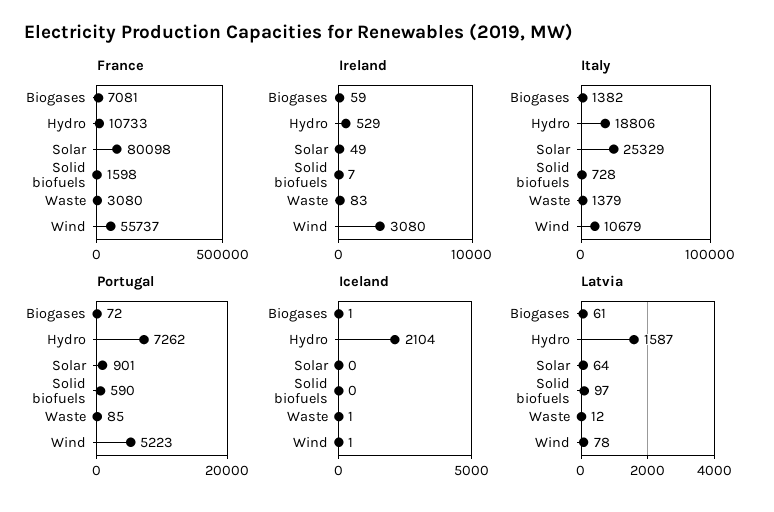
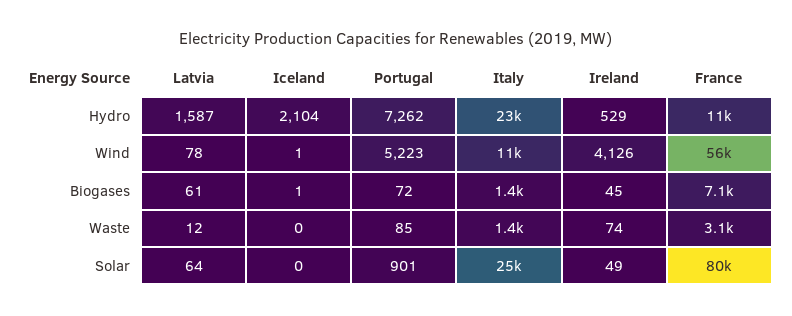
  {
    "France": {
      "Biogases": 7081,
      "Hydro": 10733,
      "Solar": 80098,
-     "Solid biofuels": 1598,
      "Waste": 3080,
      "Wind": 55737
    },
    "Ireland": {
-     "Biogases": 59,
+     "Biogases": 45,
      "Hydro": 529,
      "Solar": 49,
-     "Solid biofuels": 7,
-     "Waste": 83,
+     "Waste": 74,
-     "Wind": 3080
+     "Wind": 4126
    },
    "Italy": {
      "Biogases": 1382,
-     "Hydro": 18806,
+     "Hydro": 23000,
      "Solar": 25329,
-     "Solid biofuels": 728,
      "Waste": 1379,
      "Wind": 10679
    },
    "Portugal": {
      "Biogases": 72,
      "Hydro": 7262,
      "Solar": 901,
-     "Solid biofuels": 590,
      "Waste": 85,
      "Wind": 5223
    },
    "Iceland": {
      "Biogases": 1,
      "Hydro": 2104,
      "Solar": 0,
-     "Solid biofuels": 0,
-     "Waste": 1,
+     "Waste": 0,
      "Wind": 1
    },
    "Latvia": {
      "Biogases": 61,
      "Hydro": 1587,
      "Solar": 64,
-     "Solid biofuels": 97,
      "Waste": 12,
      "Wind": 78
    }
  }

